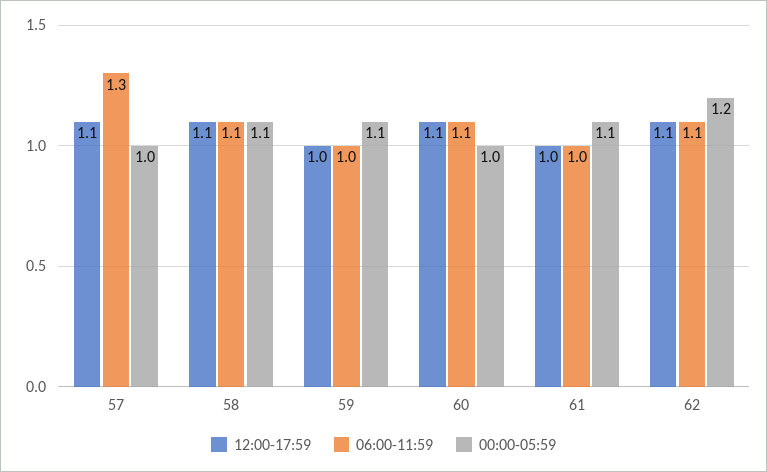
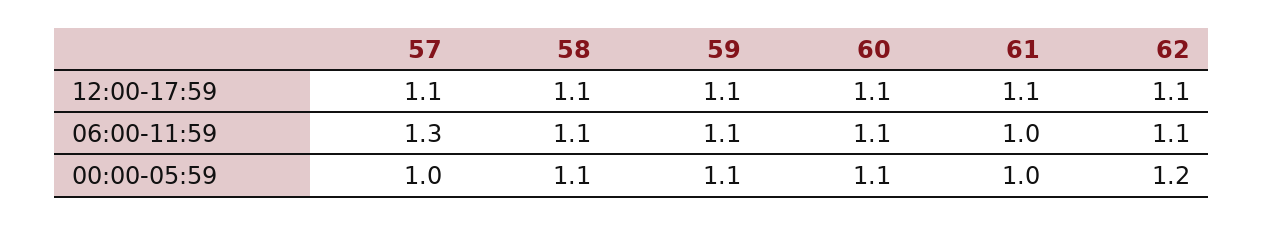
  {
    "12:00-17:59": {
      "57": 1.1,
      "58": 1.1,
-     "59": 1,
+     "59": 1.1,
      "60": 1.1,
-     "61": 1,
+     "61": 1.1,
      "62": 1.1
    },
    "06:00-11:59": {
      "57": 1.3,
      "58": 1.1,
-     "59": 1,
+     "59": 1.1,
      "60": 1.1,
      "61": 1,
      "62": 1.1
    },
    "00:00-05:59": {
      "57": 1,
      "58": 1.1,
      "59": 1.1,
-     "60": 1,
+     "60": 1.1,
-     "61": 1.1,
+     "61": 1,
      "62": 1.2
    }
  }

